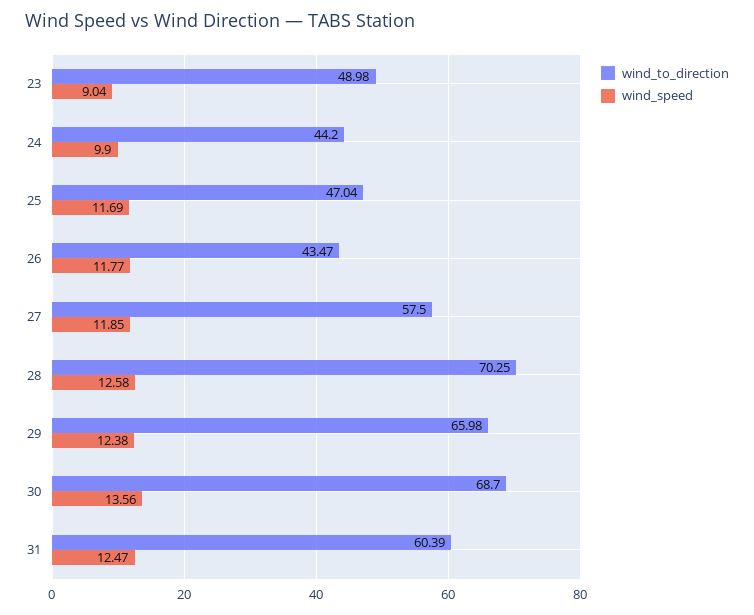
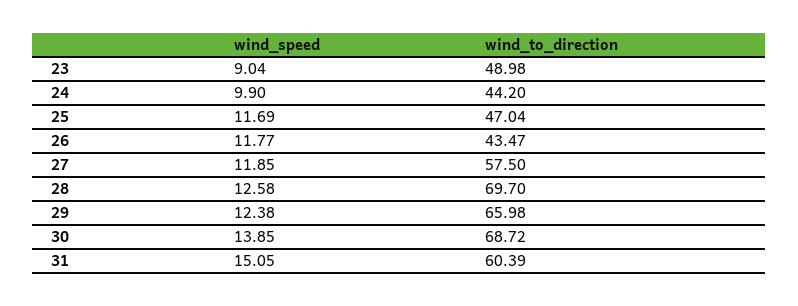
  {
    "wind_to_direction": {
      "23": 48.98,
      "24": 44.2,
      "25": 47.04,
      "26": 43.47,
      "27": 57.5,
-     "28": 70.25,
+     "28": 69.7,
      "29": 65.98,
-     "30": 68.7,
+     "30": 68.72,
      "31": 60.39
    },
    "wind_speed": {
      "23": 9.04,
      "24": 9.9,
      "25": 11.69,
      "26": 11.77,
      "27": 11.85,
      "28": 12.58,
      "29": 12.38,
-     "30": 13.56,
+     "30": 13.85,
-     "31": 12.47
+     "31": 15.05
    }
  }

